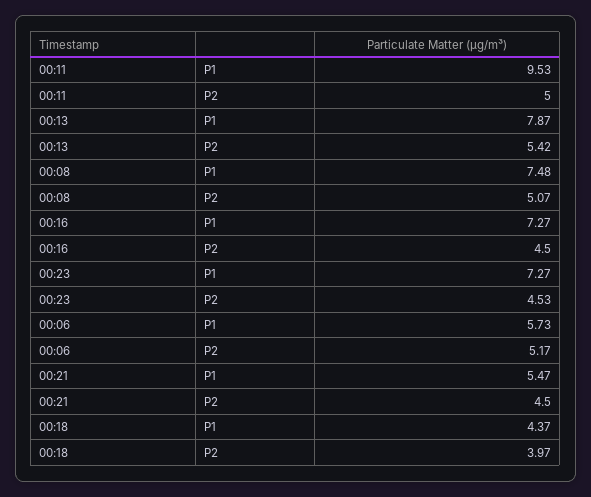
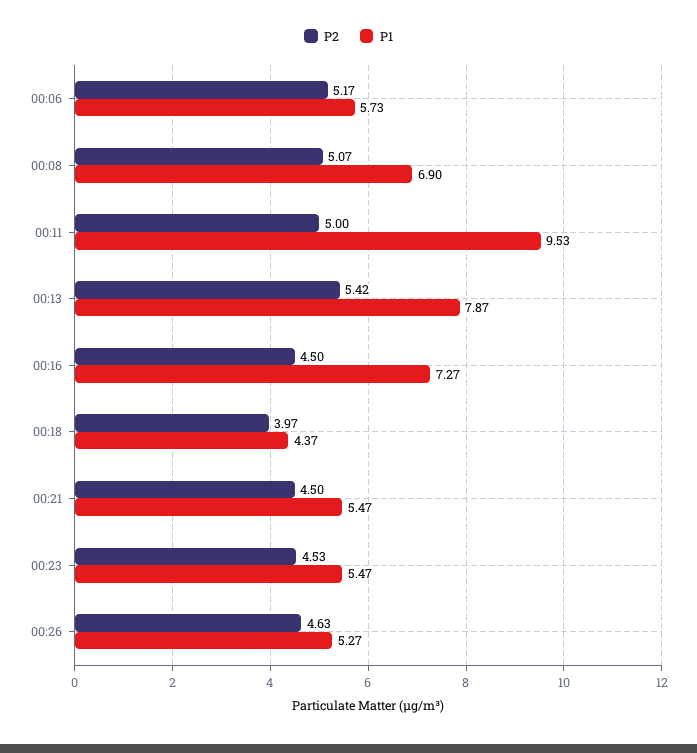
  {
    "P1": {
      "00:11": 9.53,
      "00:13": 7.87,
-     "00:08": 7.48,
+     "00:08": 6.9,
      "00:16": 7.27,
-     "00:23": 7.27,
+     "00:23": 5.47,
      "00:06": 5.73,
      "00:21": 5.47,
-     "00:18": 4.37
+     "00:18": 4.37,
+     "00:26": 5.27
    },
    "P2": {
      "00:11": 5,
      "00:13": 5.42,
      "00:08": 5.07,
      "00:16": 4.5,
      "00:23": 4.53,
      "00:06": 5.17,
      "00:21": 4.5,
-     "00:18": 3.97
+     "00:18": 3.97,
+     "00:26": 4.63
    }
  }

